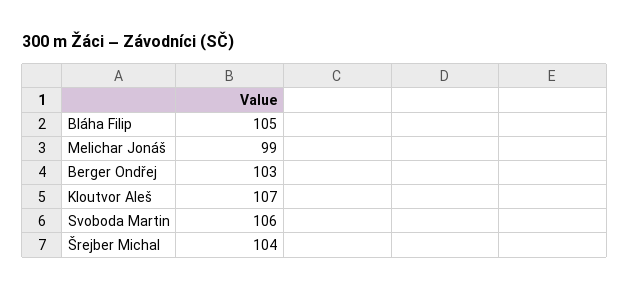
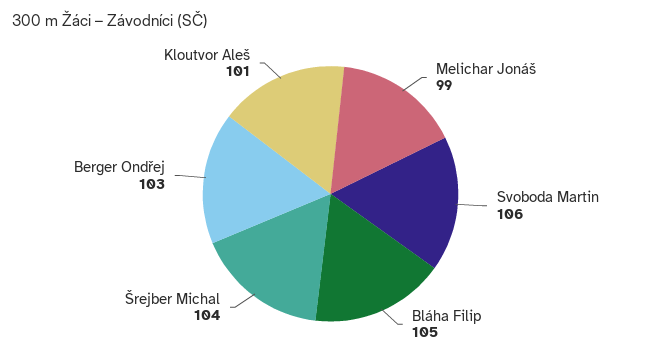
  {
    "Bláha Filip": 105,
    "Melichar Jonáš": 99,
    "Berger Ondřej": 103,
-   "Kloutvor Aleš": 107,
+   "Kloutvor Aleš": 101,
    "Svoboda Martin": 106,
    "Šrejber Michal": 104
  }

